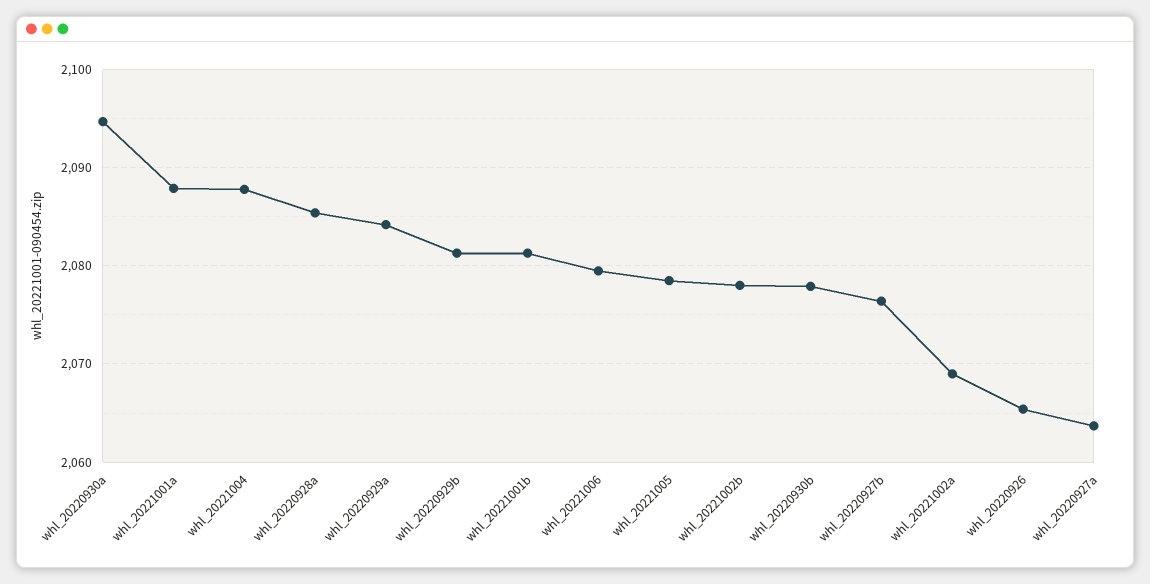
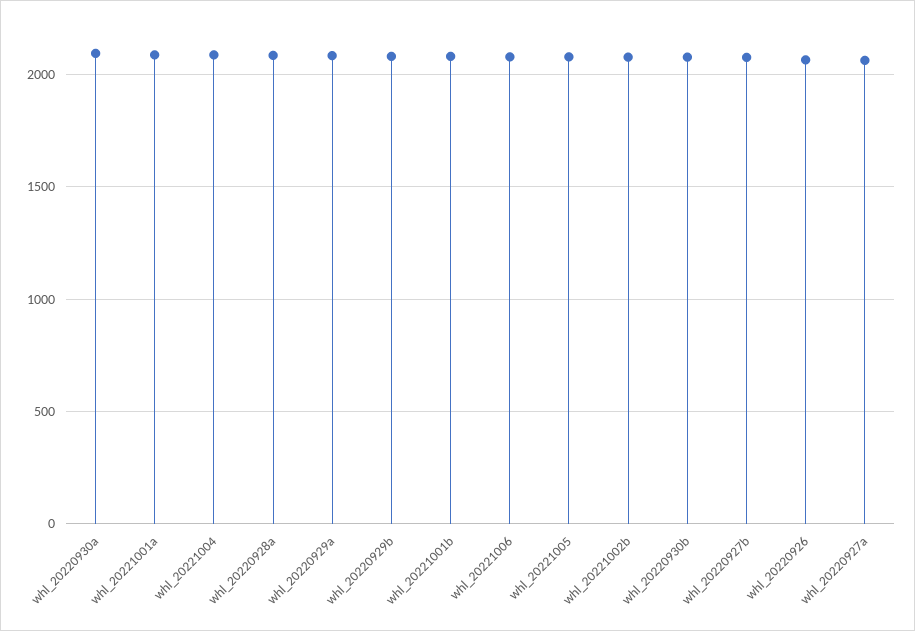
  {
    "whl_20220930a": 2095,
    "whl_20221001a": 2088,
    "whl_20221004": 2088,
    "whl_20220928a": 2085,
    "whl_20220929a": 2084,
    "whl_20220929b": 2081,
    "whl_20221001b": 2081,
    "whl_20221006": 2080,
    "whl_20221005": 2079,
    "whl_20221002b": 2078,
    "whl_20220930b": 2078,
    "whl_20220927b": 2076,
-   "whl_20221002a": 2069,
    "whl_20220926": 2065,
    "whl_20220927a": 2064
  }

